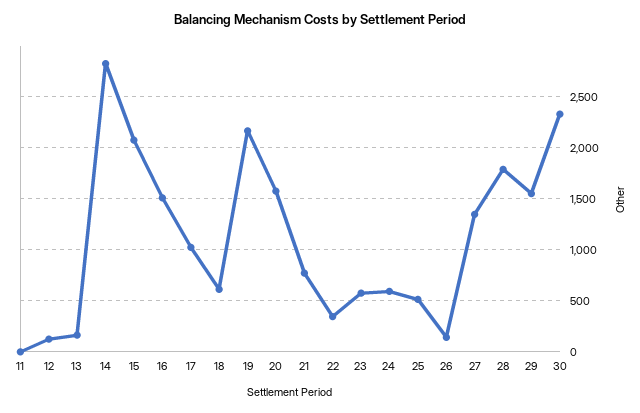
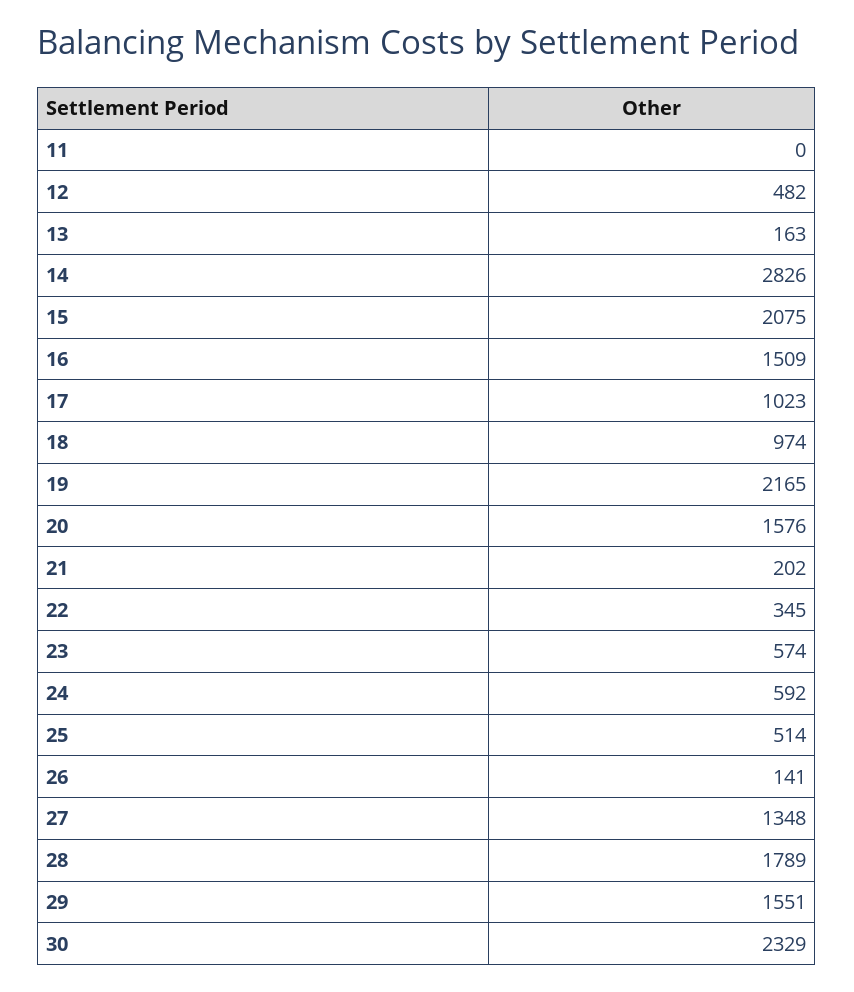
  {
    "11": 0,
-   "12": 100,
+   "12": 482,
    "13": 163,
    "14": 2826,
    "15": 2075,
    "16": 1509,
    "17": 1023,
-   "18": 600,
+   "18": 974,
    "19": 2165,
    "20": 1576,
-   "21": 800,
+   "21": 202,
    "22": 345,
    "23": 574,
    "24": 592,
    "25": 514,
    "26": 141,
    "27": 1348,
    "28": 1789,
    "29": 1551,
    "30": 2329
  }

